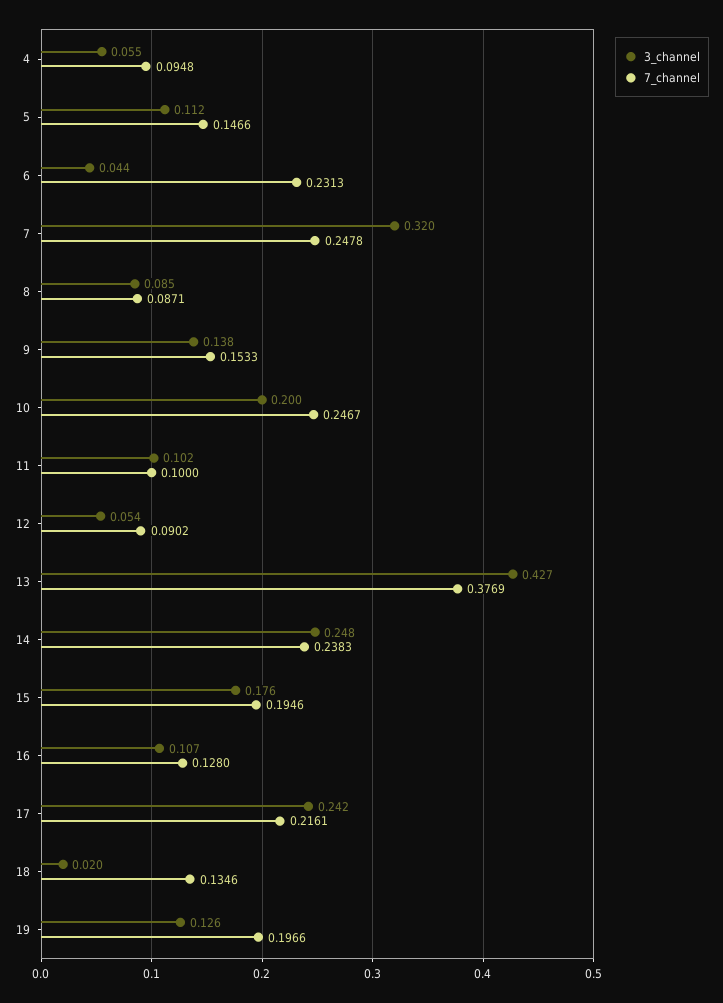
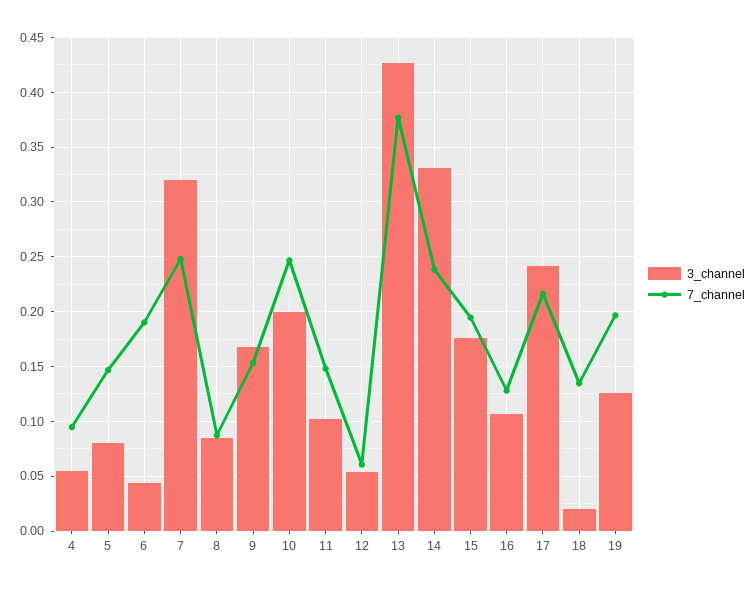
  {
    "3_channel": {
      "4": 0.055,
-     "5": 0.112,
+     "5": 0.08,
      "6": 0.044,
      "7": 0.32,
      "8": 0.085,
-     "9": 0.138,
+     "9": 0.17,
      "10": 0.2,
      "11": 0.102,
      "12": 0.054,
      "13": 0.427,
-     "14": 0.248,
+     "14": 0.33,
      "15": 0.176,
      "16": 0.107,
      "17": 0.242,
      "18": 0.02,
      "19": 0.126
    },
    "7_channel": {
      "4": 0.0948,
      "5": 0.1466,
-     "6": 0.2313,
+     "6": 0.19,
      "7": 0.2478,
      "8": 0.0871,
      "9": 0.1533,
      "10": 0.2467,
-     "11": 0.1,
+     "11": 0.15,
-     "12": 0.0902,
+     "12": 0.06,
      "13": 0.3769,
      "14": 0.2383,
      "15": 0.1946,
      "16": 0.128,
      "17": 0.2161,
      "18": 0.1346,
      "19": 0.1966
    }
  }

